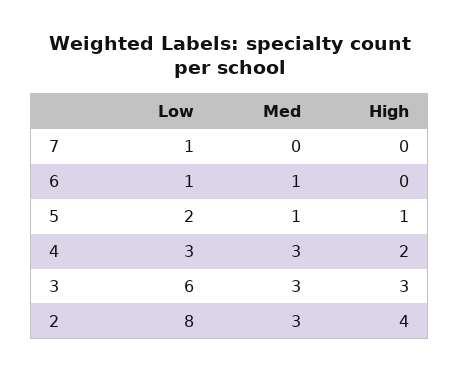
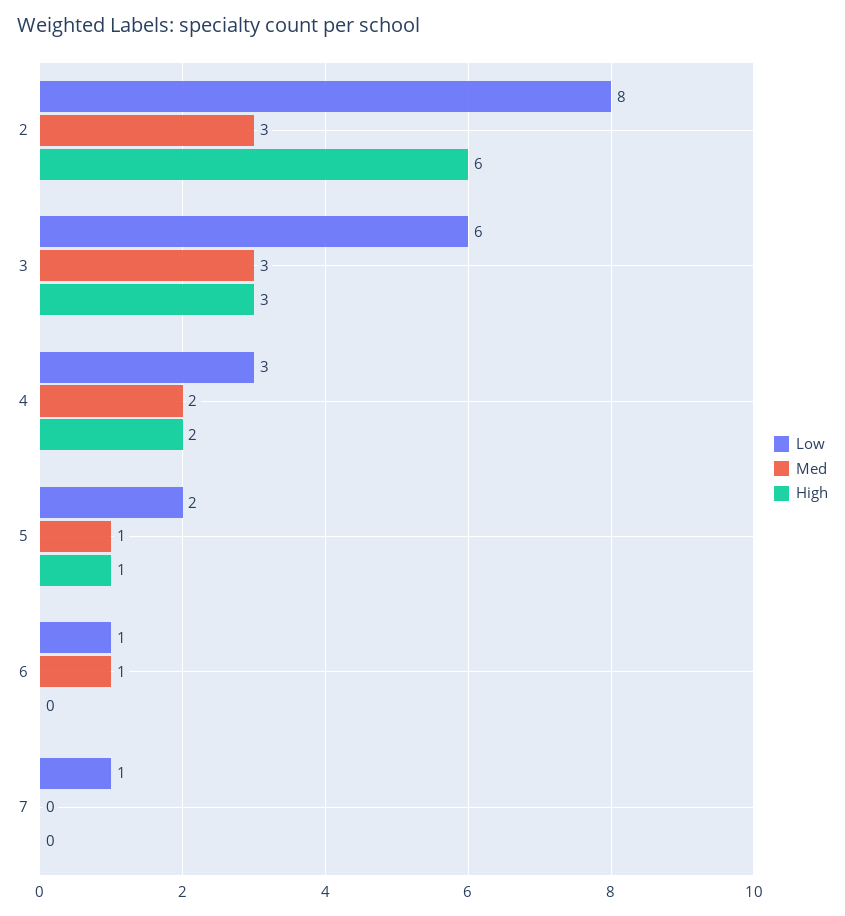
  {
    "Low": {
      "7": 1,
      "6": 1,
      "5": 2,
      "4": 3,
      "3": 6,
      "2": 8
    },
    "Med": {
      "7": 0,
      "6": 1,
      "5": 1,
-     "4": 3,
+     "4": 2,
      "3": 3,
      "2": 3
    },
    "High": {
      "7": 0,
      "6": 0,
      "5": 1,
      "4": 2,
      "3": 3,
-     "2": 4
+     "2": 6
    }
  }

